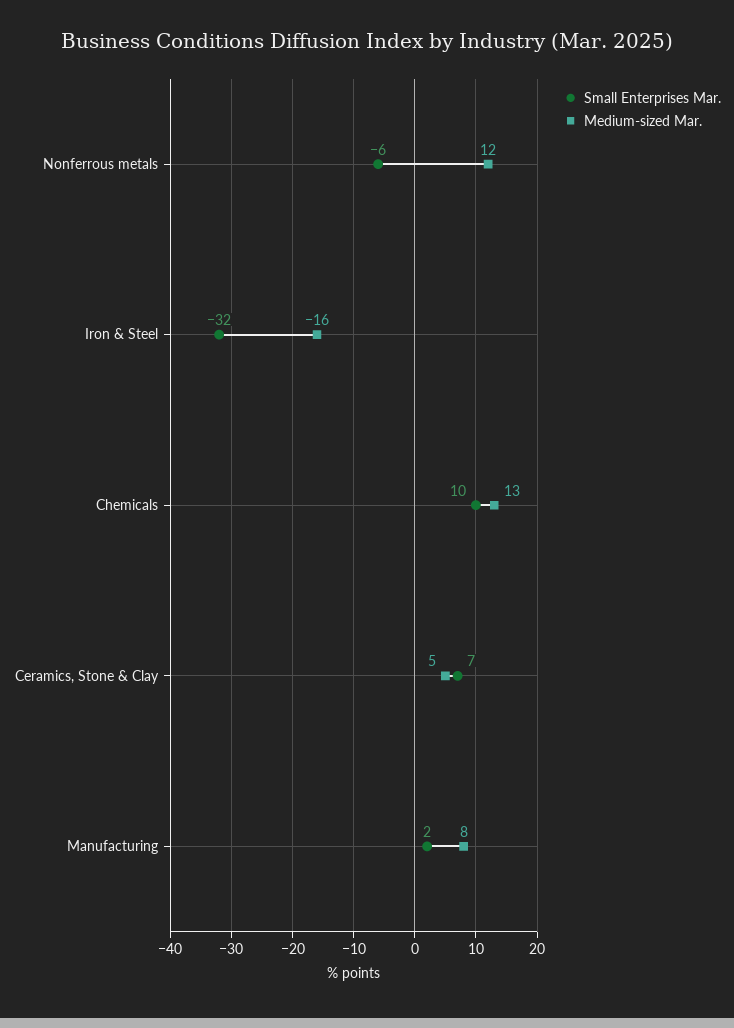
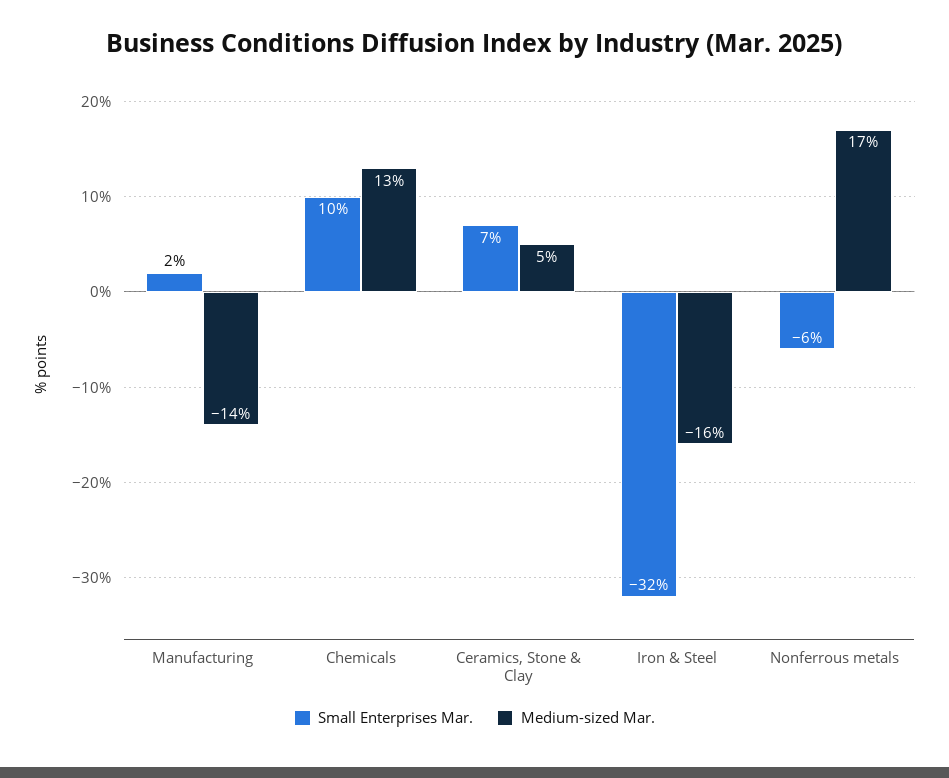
  {
    "Small Enterprises Mar.": {
      "Nonferrous metals": -6,
      "Iron & Steel": -32,
      "Chemicals": 10,
      "Ceramics, Stone & Clay": 7,
      "Manufacturing": 2
    },
    "Medium-sized Mar.": {
-     "Nonferrous metals": 12,
+     "Nonferrous metals": 17,
      "Iron & Steel": -16,
      "Chemicals": 13,
      "Ceramics, Stone & Clay": 5,
-     "Manufacturing": 8
+     "Manufacturing": -14
    }
  }

